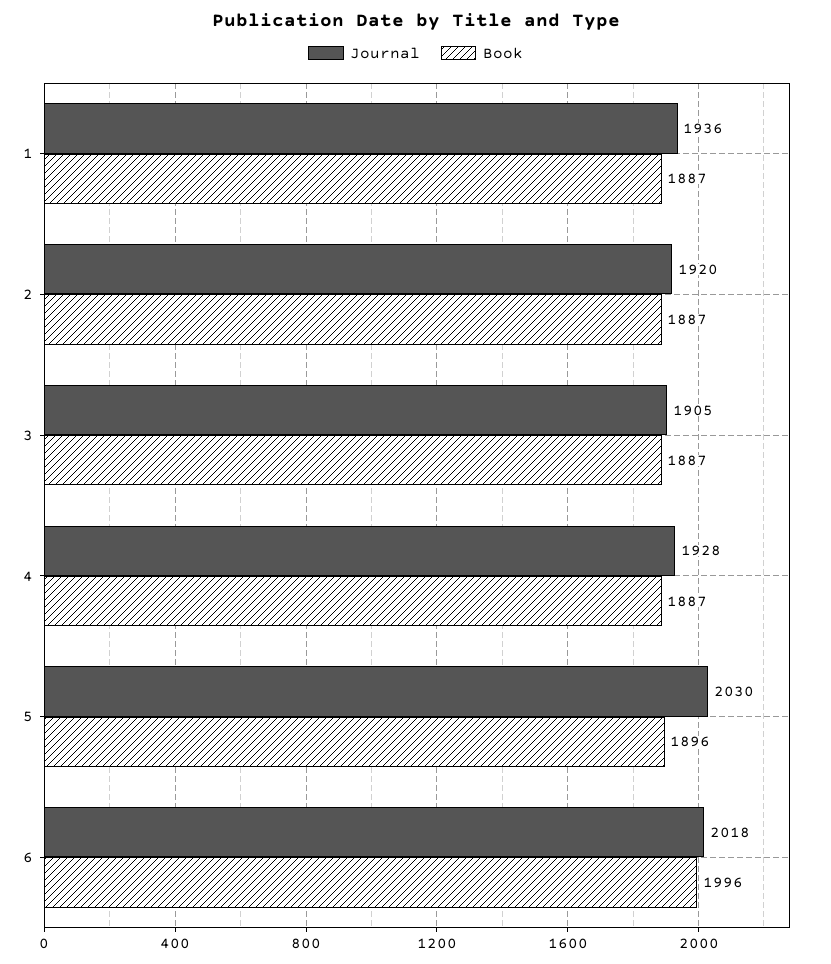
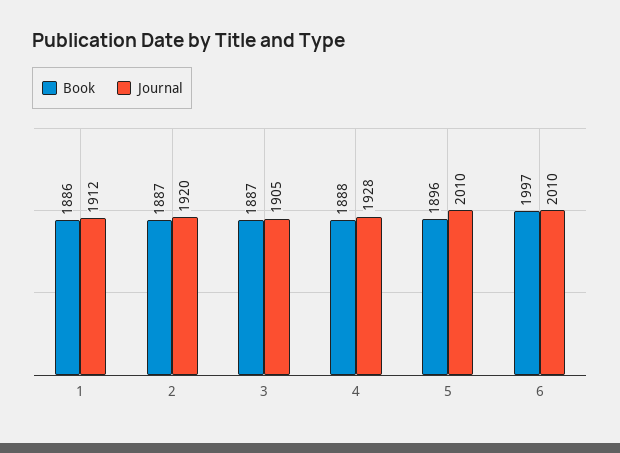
  {
    "Journal": {
-     "1": 1936,
+     "1": 1912,
      "2": 1920,
      "3": 1905,
      "4": 1928,
-     "5": 2030,
+     "5": 2010,
-     "6": 2018
+     "6": 2010
    },
    "Book": {
-     "1": 1887,
+     "1": 1886,
      "2": 1887,
      "3": 1887,
-     "4": 1887,
+     "4": 1888,
      "5": 1896,
-     "6": 1996
+     "6": 1997
    }
  }

